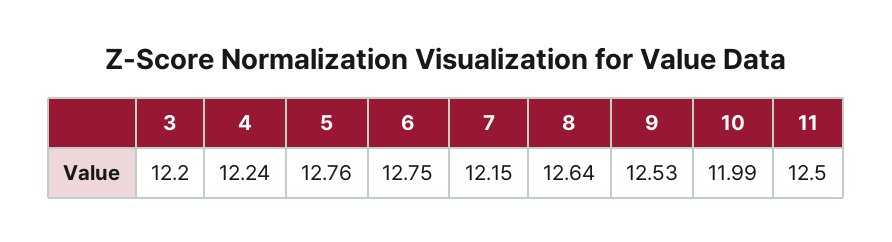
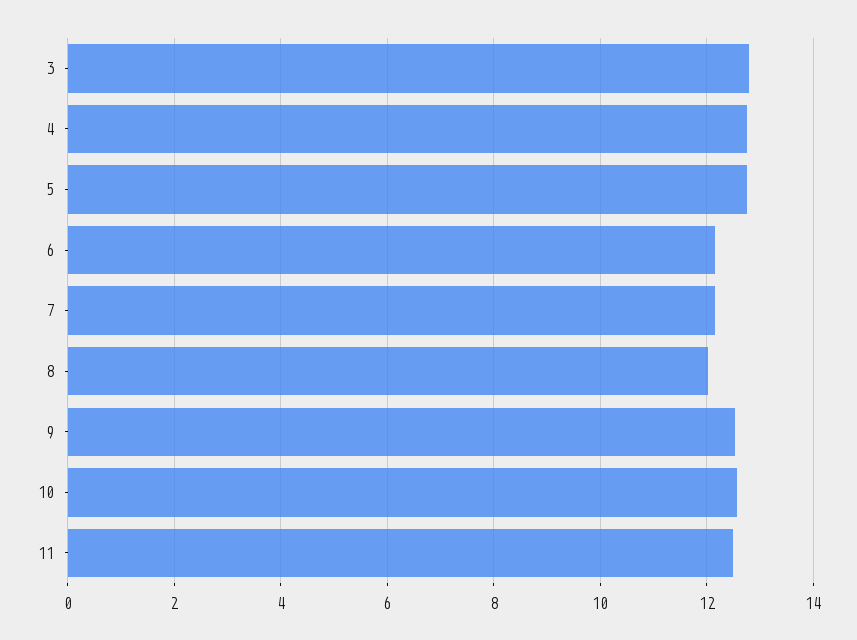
  {
-   "3": 12.2,
+   "3": 12.8,
-   "4": 12.24,
+   "4": 12.8,
    "5": 12.76,
-   "6": 12.75,
+   "6": 12.2,
    "7": 12.15,
-   "8": 12.64,
+   "8": 12,
    "9": 12.53,
-   "10": 11.99,
+   "10": 12.6,
    "11": 12.5
  }

